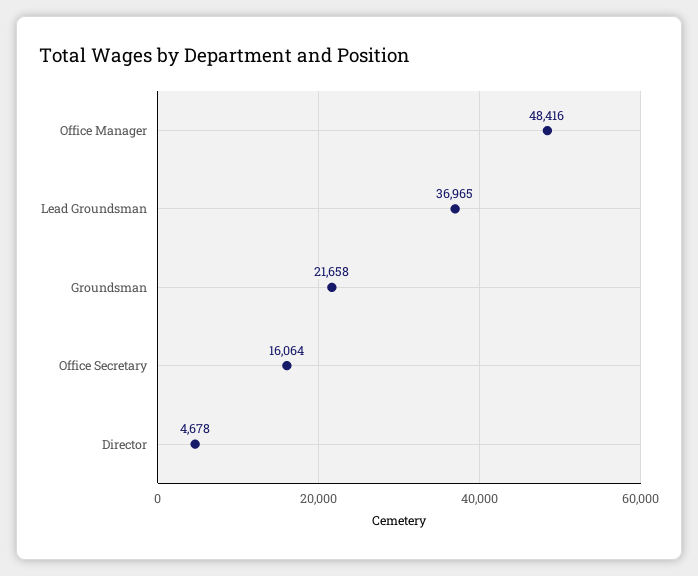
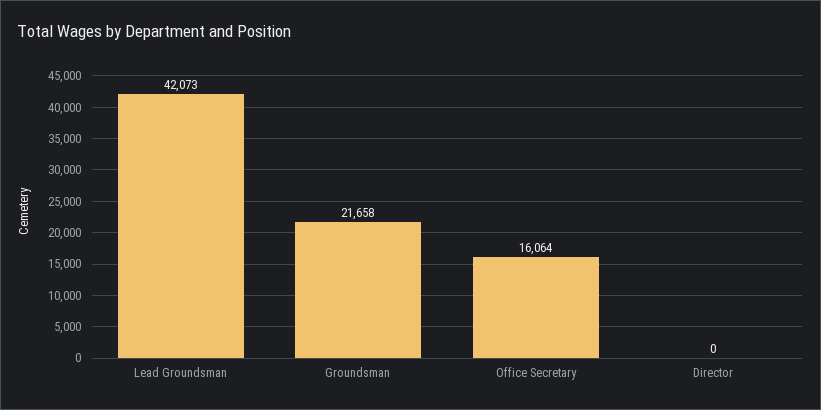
  {
-   "Office Manager": 48416,
-   "Lead Groundsman": 36965,
+   "Lead Groundsman": 42073,
    "Groundsman": 21658,
    "Office Secretary": 16064,
-   "Director": 4678
+   "Director": 0
  }

